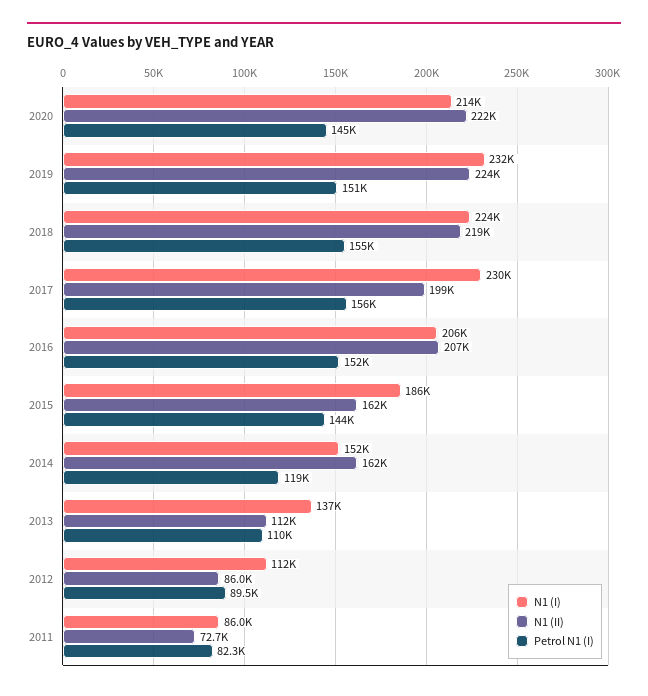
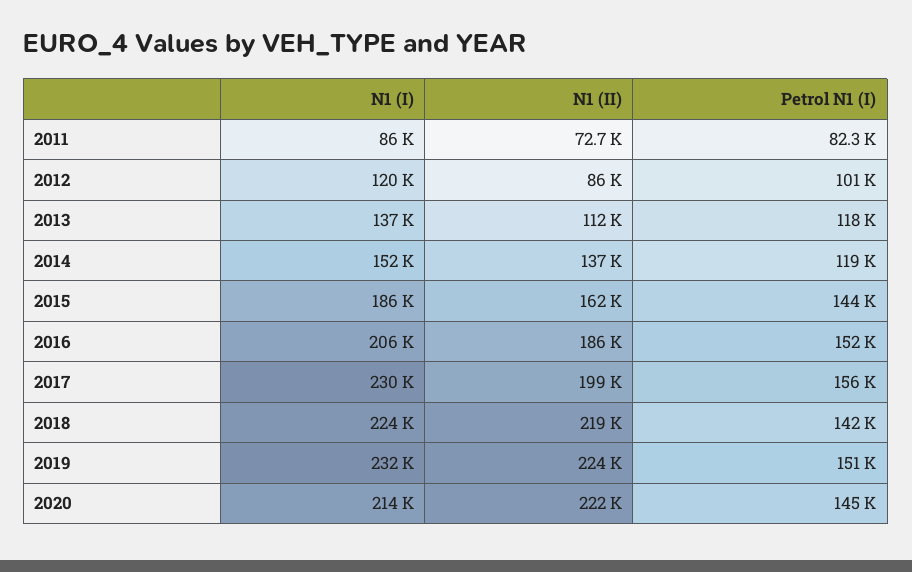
  {
    "N1 (I)": {
      "2020": 214000,
      "2019": 232000,
      "2018": 224000,
      "2017": 230000,
      "2016": 206000,
      "2015": 186000,
      "2014": 152000,
      "2013": 137000,
-     "2012": 112000,
+     "2012": 120000,
      "2011": 86000
    },
    "N1 (II)": {
      "2020": 222000,
      "2019": 224000,
      "2018": 219000,
      "2017": 199000,
-     "2016": 207000,
+     "2016": 186000,
      "2015": 162000,
-     "2014": 162000,
+     "2014": 137000,
      "2013": 112000,
      "2012": 86000,
      "2011": 72700
    },
    "Petrol N1 (I)": {
      "2020": 145000,
      "2019": 151000,
-     "2018": 155000,
+     "2018": 142000,
      "2017": 156000,
      "2016": 152000,
      "2015": 144000,
      "2014": 119000,
-     "2013": 110000,
+     "2013": 118000,
-     "2012": 89500,
+     "2012": 101000,
      "2011": 82300
    }
  }

